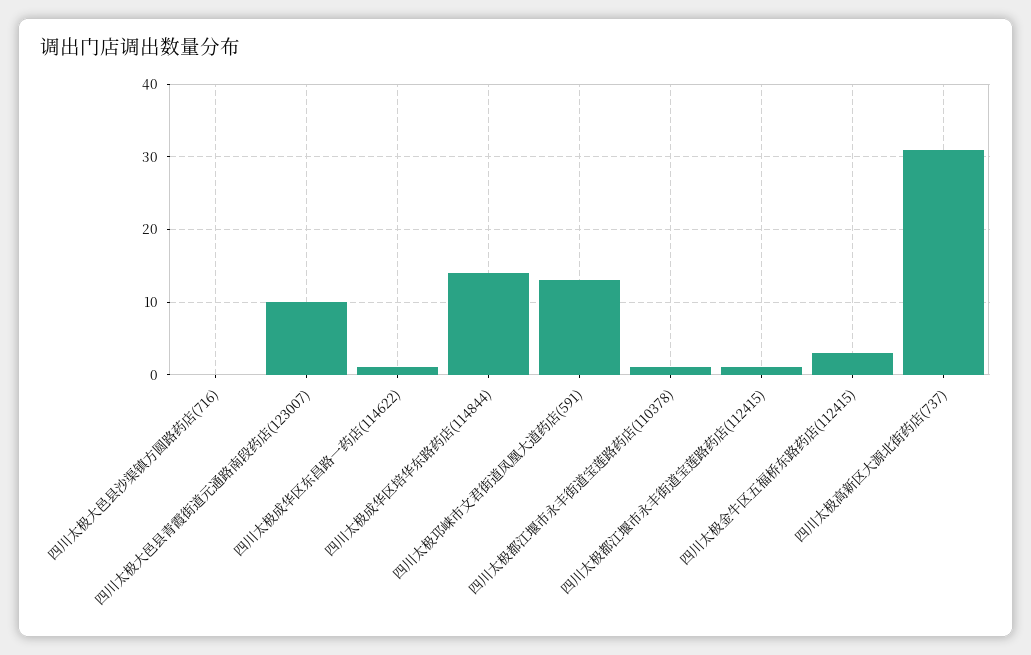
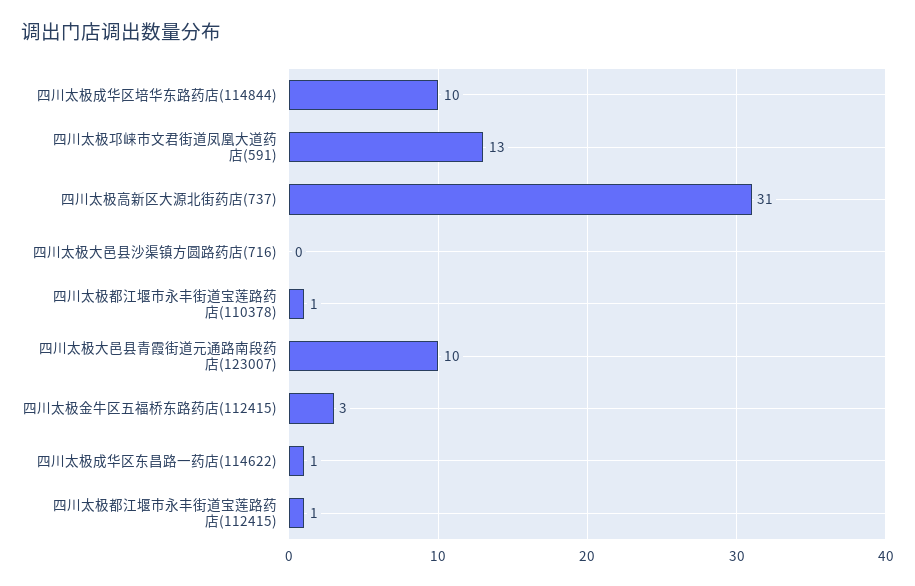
  {
    "四川太极大邑县沙渠镇方圆路药店(716)": 0,
    "四川太极大邑县青霞街道元通路南段药店(123007)": 10,
    "四川太极成华区东昌路一药店(114622)": 1,
-   "四川太极成华区培华东路药店(114844)": 14,
+   "四川太极成华区培华东路药店(114844)": 10,
    "四川太极邛崃市文君街道凤凰大道药店(591)": 13,
    "四川太极都江堰市永丰街道宝莲路药店(110378)": 1,
    "四川太极都江堰市永丰街道宝莲路药店(112415)": 1,
    "四川太极金牛区五福桥东路药店(112415)": 3,
    "四川太极高新区大源北街药店(737)": 31
  }

